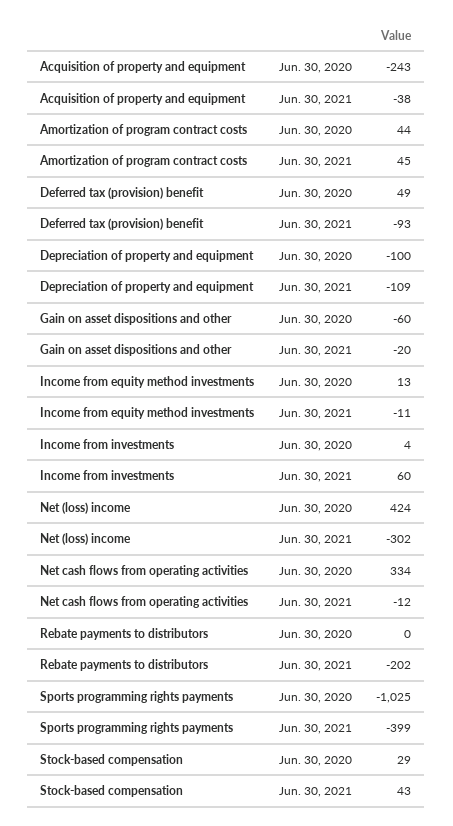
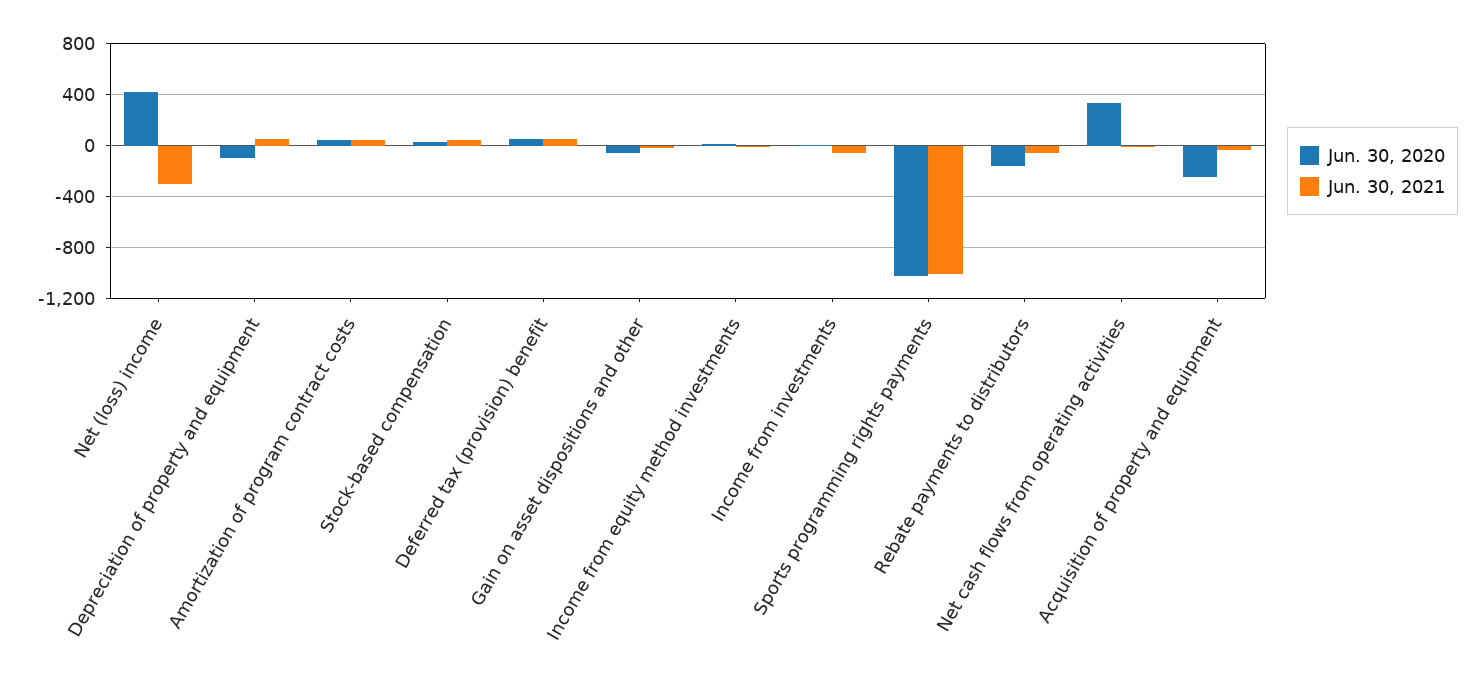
  {
    "Jun. 30, 2020": {
      "Acquisition of property and equipment": -243,
      "Amortization of program contract costs": 44,
      "Deferred tax (provision) benefit": 49,
      "Depreciation of property and equipment": -100,
      "Gain on asset dispositions and other": -60,
      "Income from equity method investments": 13,
      "Income from investments": 4,
      "Net (loss) income": 424,
      "Net cash flows from operating activities": 334,
-     "Rebate payments to distributors": 0,
+     "Rebate payments to distributors": -150,
      "Sports programming rights payments": -1025,
      "Stock-based compensation": 29
    },
    "Jun. 30, 2021": {
      "Acquisition of property and equipment": -38,
      "Amortization of program contract costs": 45,
-     "Deferred tax (provision) benefit": -93,
+     "Deferred tax (provision) benefit": 50,
-     "Depreciation of property and equipment": -109,
+     "Depreciation of property and equipment": 50,
      "Gain on asset dispositions and other": -20,
      "Income from equity method investments": -11,
-     "Income from investments": 60,
+     "Income from investments": -50,
      "Net (loss) income": -302,
      "Net cash flows from operating activities": -12,
-     "Rebate payments to distributors": -202,
+     "Rebate payments to distributors": -50,
-     "Sports programming rights payments": -399,
+     "Sports programming rights payments": -1000,
      "Stock-based compensation": 43
    }
  }

